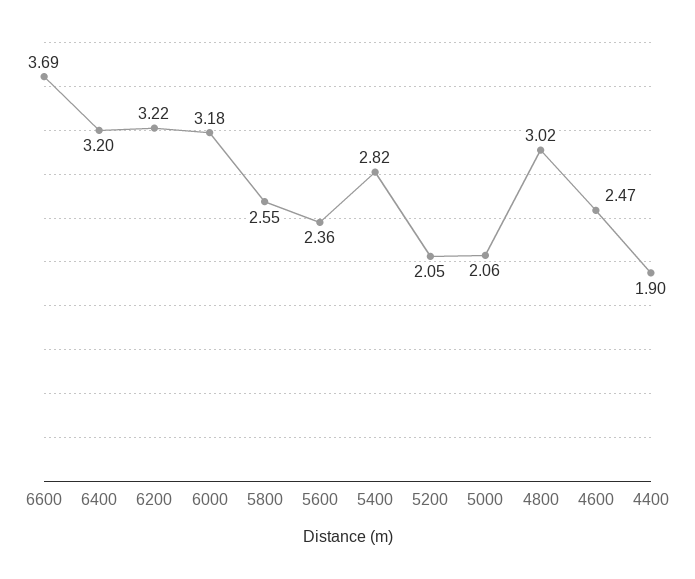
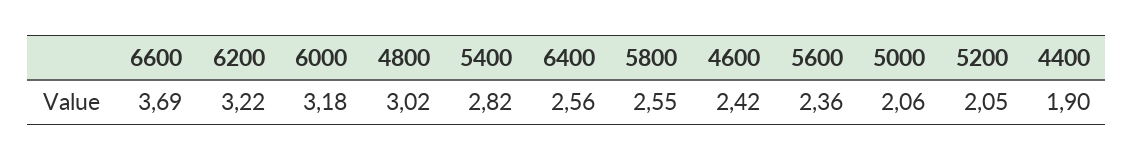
  {
    "6600": 3.69,
-   "6400": 3.2,
+   "6400": 2.56,
    "6200": 3.22,
    "6000": 3.18,
    "5800": 2.55,
    "5600": 2.36,
    "5400": 2.82,
    "5200": 2.05,
    "5000": 2.06,
    "4800": 3.02,
-   "4600": 2.47,
+   "4600": 2.42,
    "4400": 1.9
  }

